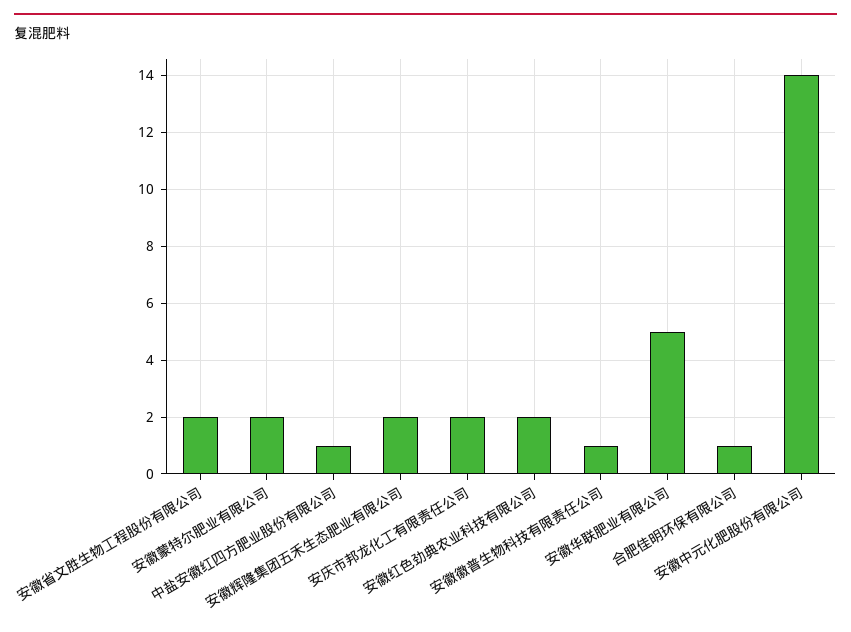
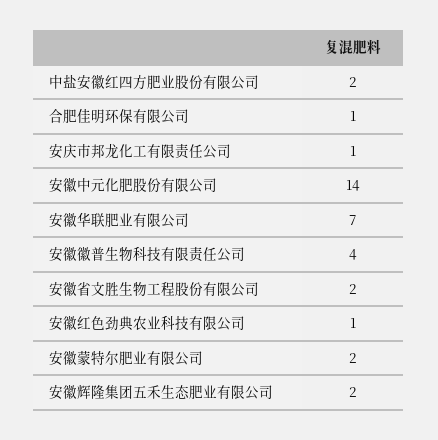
  {
    "安徽省文胜生物工程股份有限公司": 2,
    "安徽蒙特尔肥业有限公司": 2,
-   "中盐安徽红四方肥业股份有限公司": 1,
+   "中盐安徽红四方肥业股份有限公司": 2,
    "安徽辉隆集团五禾生态肥业有限公司": 2,
-   "安庆市邦龙化工有限责任公司": 2,
+   "安庆市邦龙化工有限责任公司": 1,
-   "安徽红色劲典农业科技有限公司": 2,
+   "安徽红色劲典农业科技有限公司": 1,
-   "安徽徽普生物科技有限责任公司": 1,
+   "安徽徽普生物科技有限责任公司": 4,
-   "安徽华联肥业有限公司": 5,
+   "安徽华联肥业有限公司": 7,
    "合肥佳明环保有限公司": 1,
    "安徽中元化肥股份有限公司": 14
  }

